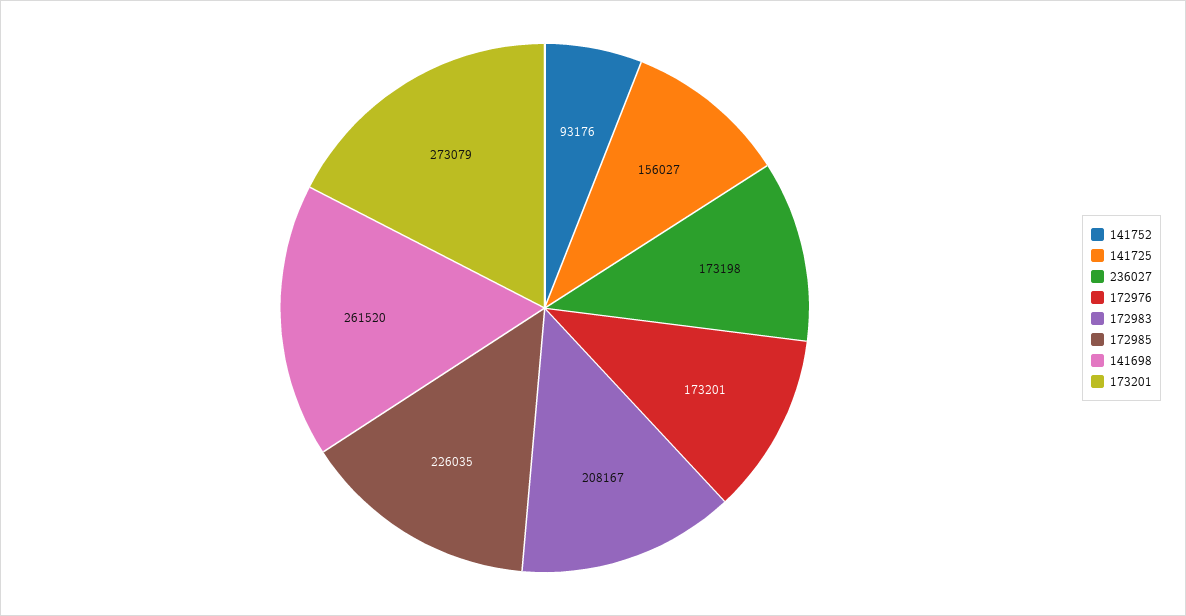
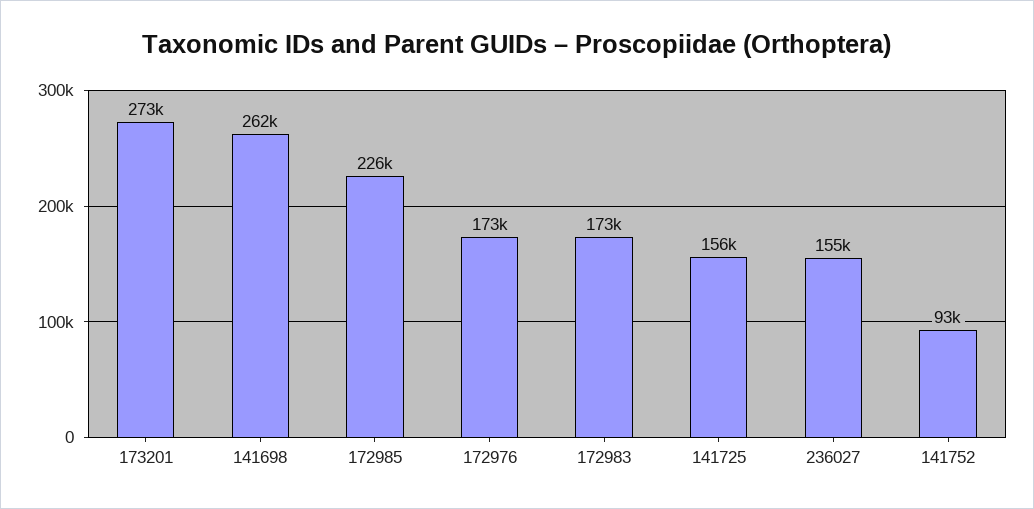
  {
    "141752": 93176,
    "141725": 156027,
-   "236027": 173198,
+   "236027": 155000,
    "172976": 173201,
-   "172983": 208167,
+   "172983": 173000,
    "172985": 226035,
    "141698": 261520,
    "173201": 273079
  }

